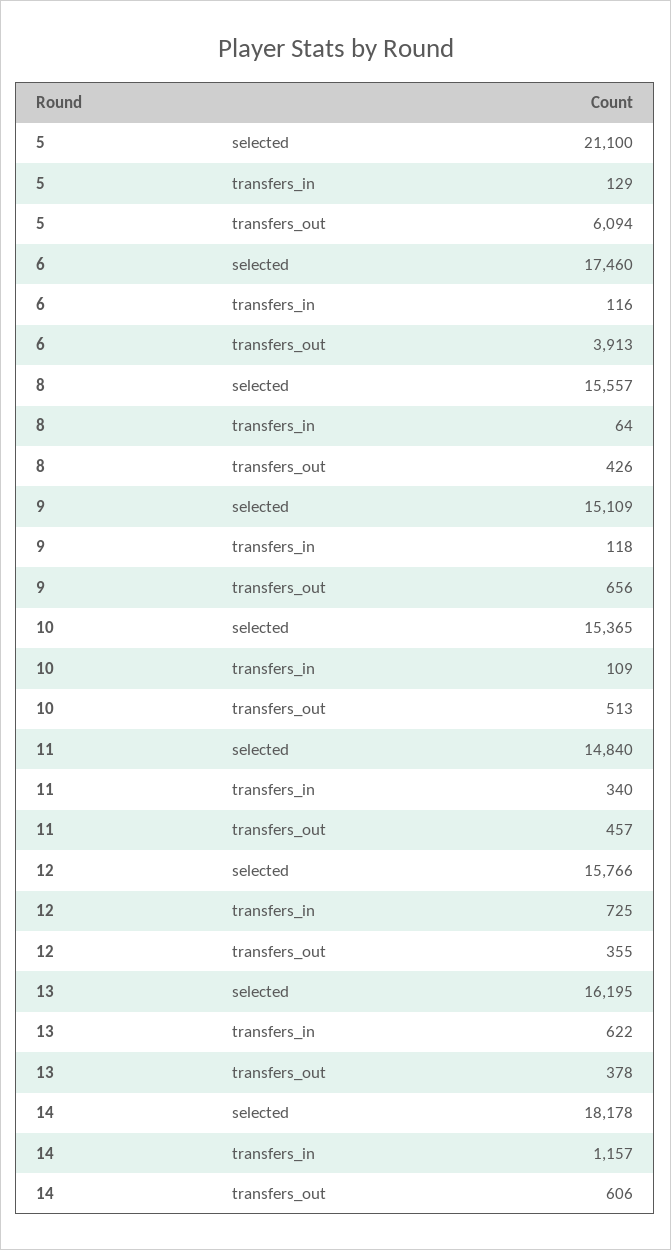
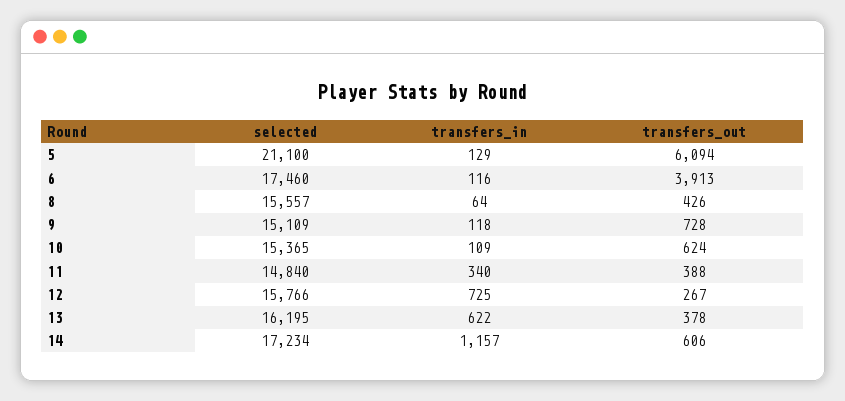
  {
    "5": {
      "selected": 21100,
      "transfers_in": 129,
      "transfers_out": 6094
    },
    "6": {
      "selected": 17460,
      "transfers_in": 116,
      "transfers_out": 3913
    },
    "8": {
      "selected": 15557,
      "transfers_in": 64,
      "transfers_out": 426
    },
    "9": {
      "selected": 15109,
      "transfers_in": 118,
-     "transfers_out": 656
+     "transfers_out": 728
    },
    "10": {
      "selected": 15365,
      "transfers_in": 109,
-     "transfers_out": 513
+     "transfers_out": 624
    },
    "11": {
      "selected": 14840,
      "transfers_in": 340,
-     "transfers_out": 457
+     "transfers_out": 388
    },
    "12": {
      "selected": 15766,
      "transfers_in": 725,
-     "transfers_out": 355
+     "transfers_out": 267
    },
    "13": {
      "selected": 16195,
      "transfers_in": 622,
      "transfers_out": 378
    },
    "14": {
-     "selected": 18178,
+     "selected": 17234,
      "transfers_in": 1157,
      "transfers_out": 606
    }
  }

